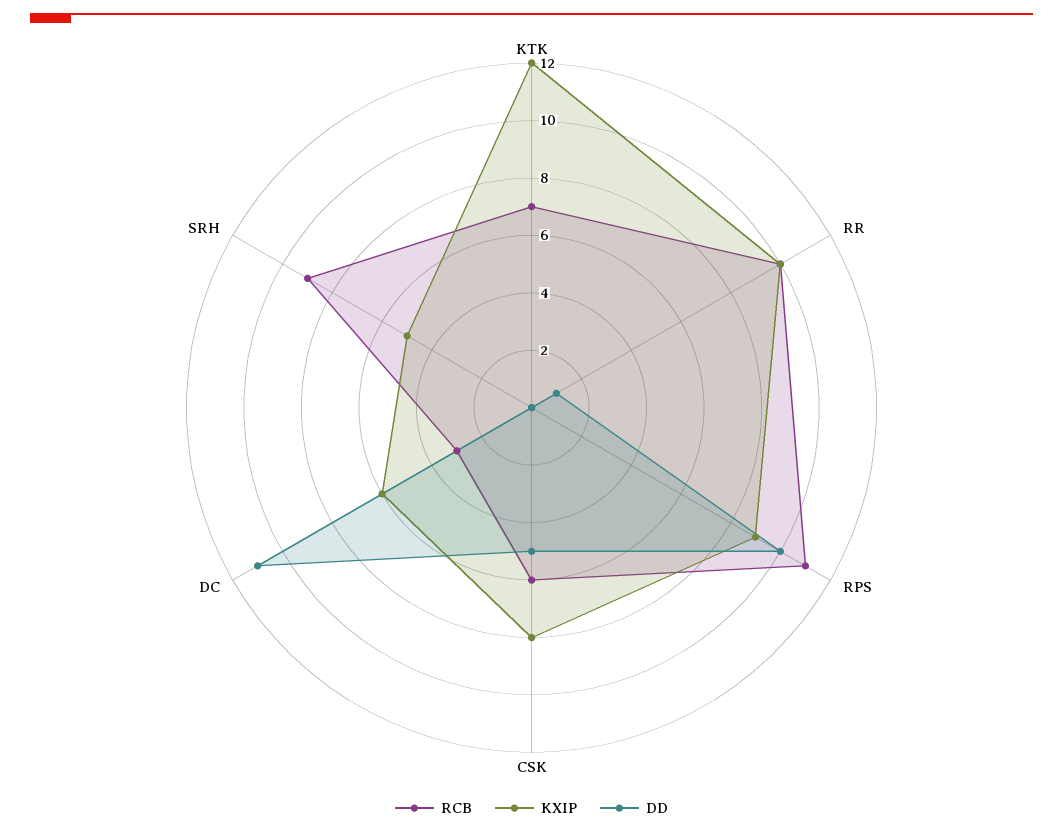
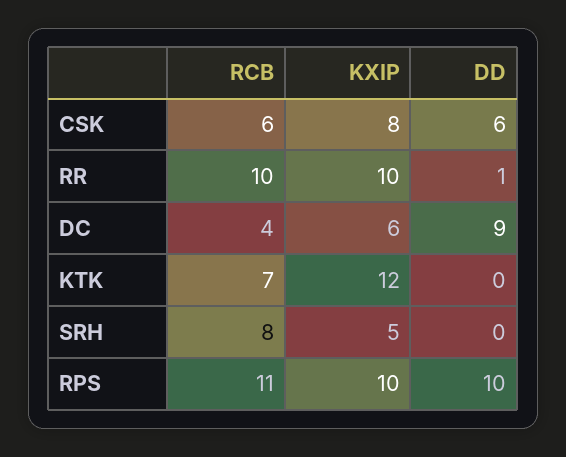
  {
    "RCB": {
      "KTK": 7,
      "RR": 10,
      "RPS": 11,
      "CSK": 6,
-     "DC": 3,
+     "DC": 4,
-     "SRH": 9
+     "SRH": 8
    },
    "KXIP": {
      "KTK": 12,
      "RR": 10,
-     "RPS": 9,
+     "RPS": 10,
      "CSK": 8,
      "DC": 6,
      "SRH": 5
    },
    "DD": {
      "KTK": 0,
      "RR": 1,
      "RPS": 10,
-     "CSK": 5,
+     "CSK": 6,
-     "DC": 11,
+     "DC": 9,
      "SRH": 0
    }
  }

